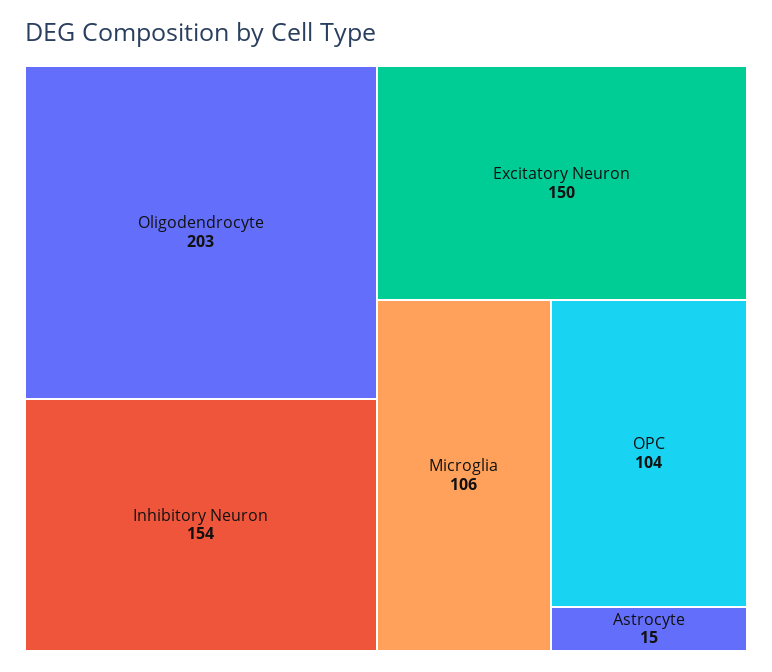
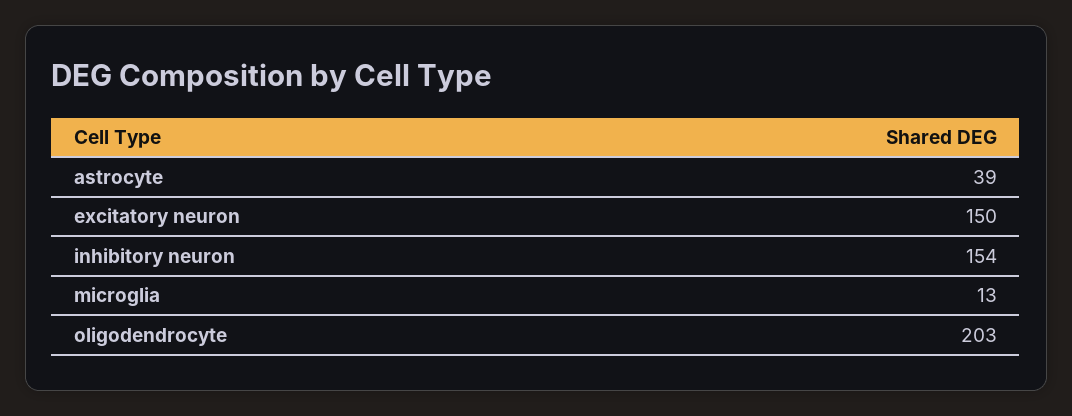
  {
    "Oligodendrocyte": 203,
    "Inhibitory Neuron": 154,
    "Excitatory Neuron": 150,
-   "Microglia": 106,
+   "Microglia": 13,
-   "OPC": 104,
-   "Astrocyte": 15
+   "Astrocyte": 39
  }

